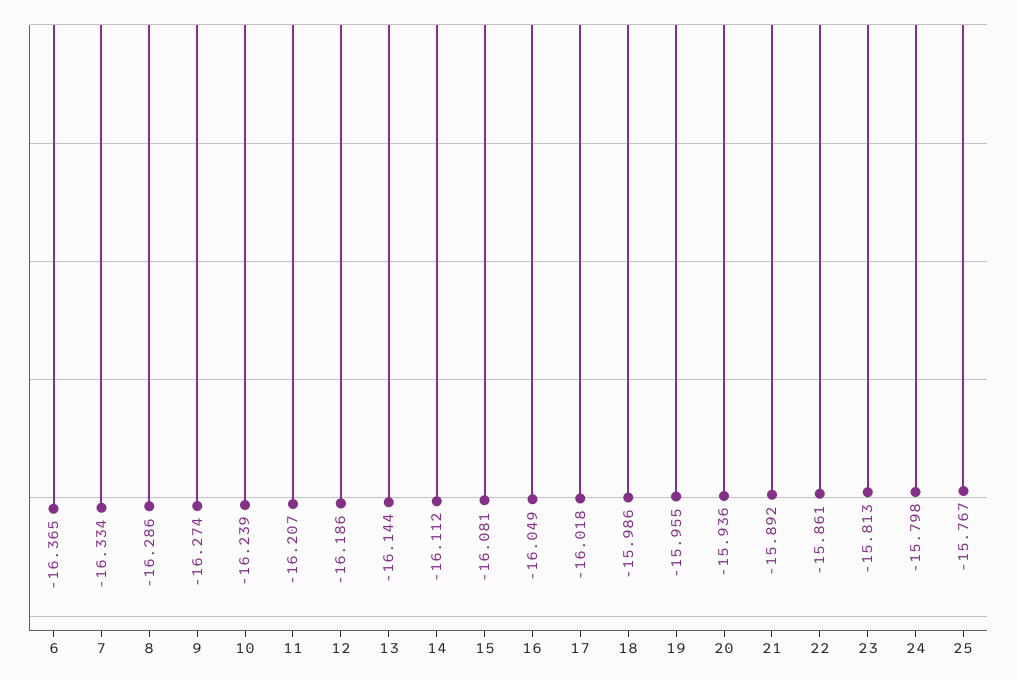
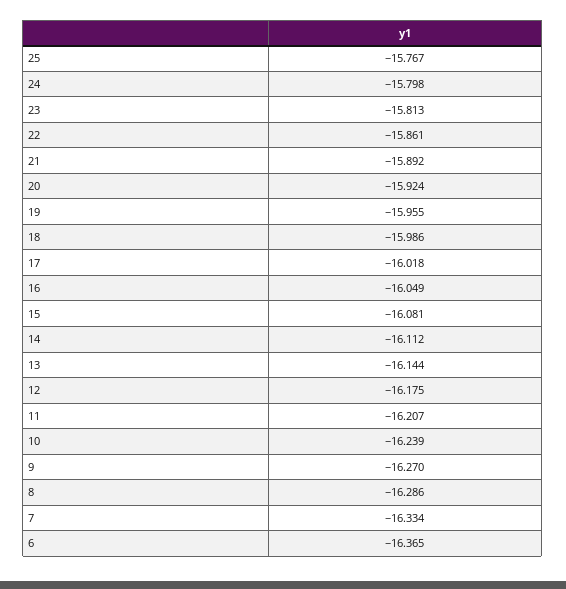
  {
    "6": -16.365,
    "7": -16.334,
    "8": -16.286,
-   "9": -16.274,
+   "9": -16.27,
    "10": -16.239,
    "11": -16.207,
-   "12": -16.186,
+   "12": -16.175,
    "13": -16.144,
    "14": -16.112,
    "15": -16.081,
    "16": -16.049,
    "17": -16.018,
    "18": -15.986,
    "19": -15.955,
-   "20": -15.936,
+   "20": -15.924,
    "21": -15.892,
    "22": -15.861,
    "23": -15.813,
    "24": -15.798,
    "25": -15.767
  }

